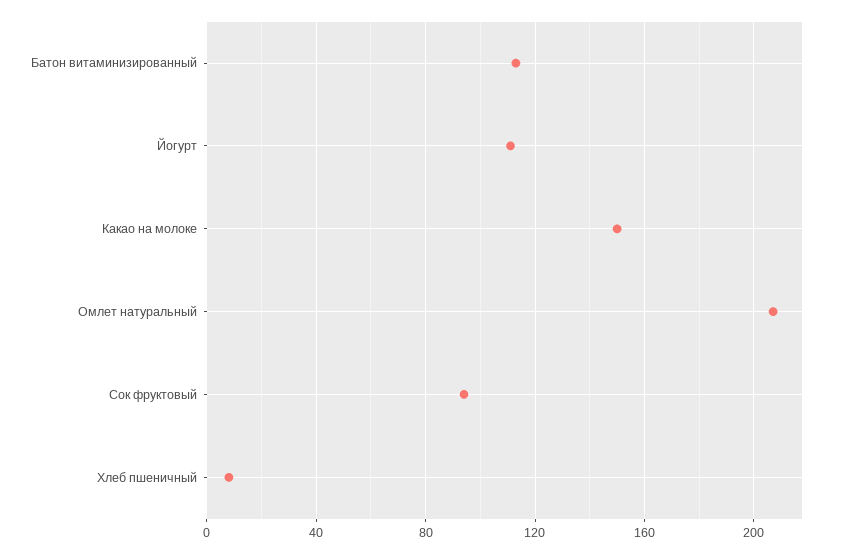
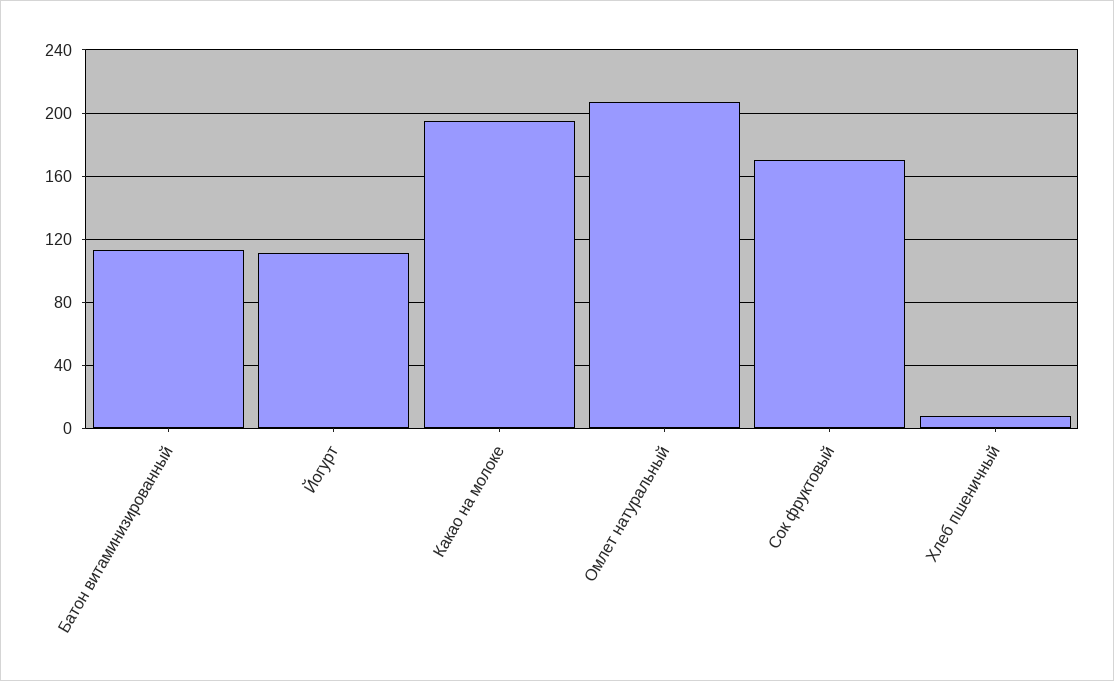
  {
    "Батон витаминизированный": 115,
    "Йогурт": 110,
-   "Какао на молоке": 150,
+   "Какао на молоке": 195,
    "Омлет натуральный": 205,
-   "Сок фруктовый": 95,
+   "Сок фруктовый": 170,
    "Хлеб пшеничный": 10
  }

